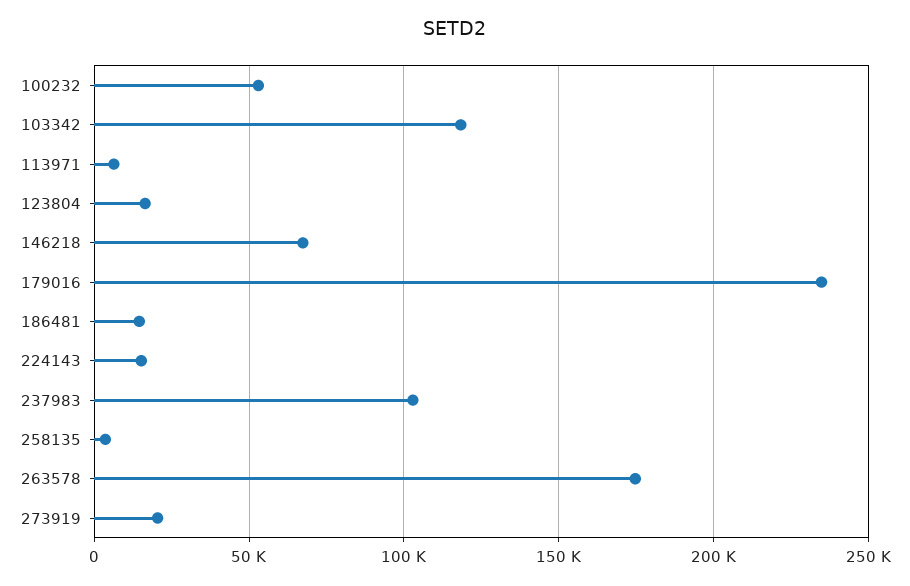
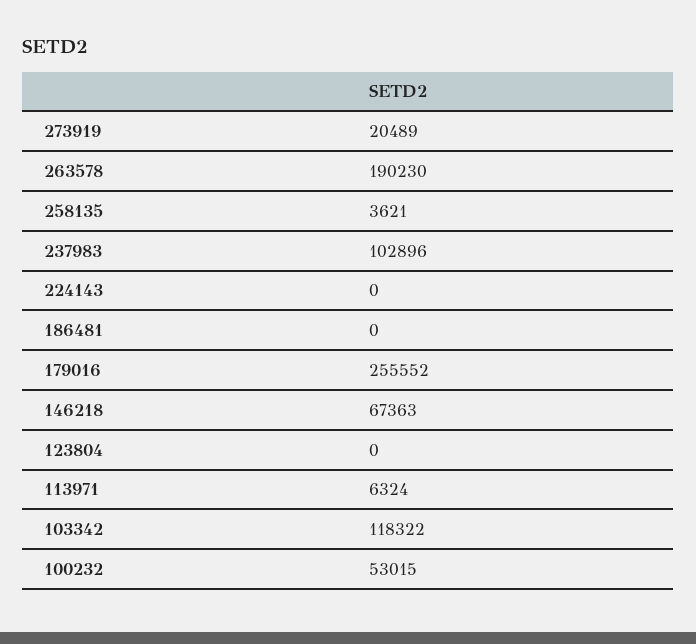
  {
    "100232": 53015,
    "103342": 118322,
    "113971": 6324,
-   "123804": 15000,
+   "123804": 0,
    "146218": 67363,
-   "179016": 235000,
+   "179016": 255552,
-   "186481": 15000,
+   "186481": 0,
-   "224143": 15000,
+   "224143": 0,
    "237983": 102896,
    "258135": 3621,
-   "263578": 175000,
+   "263578": 190230,
    "273919": 20489
  }

